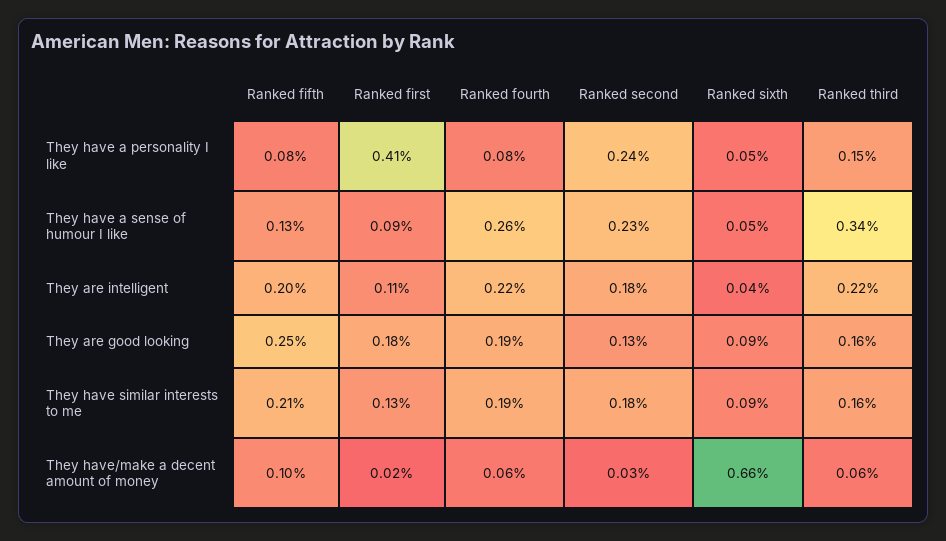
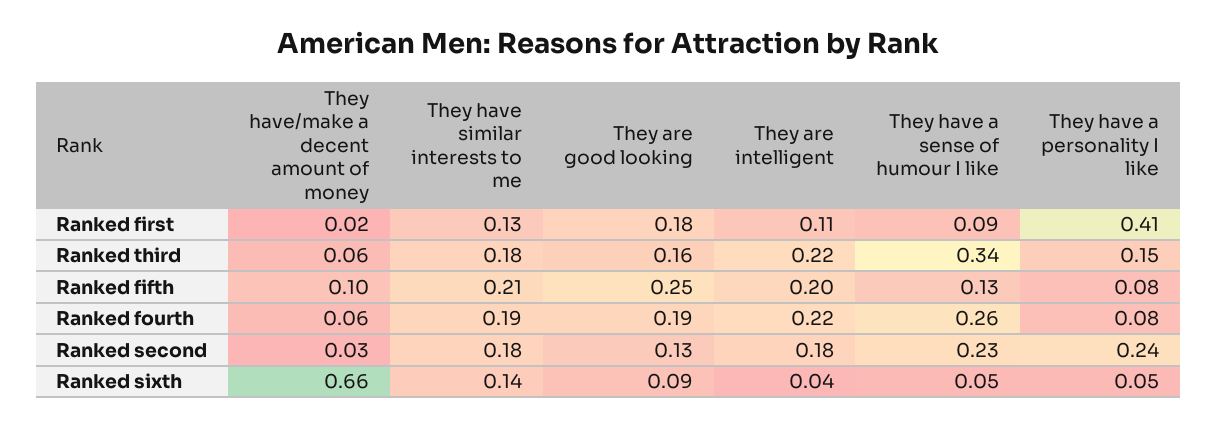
  {
    "Ranked fifth": {
      "They have a personality I like": 0.08,
      "They have a sense of humour I like": 0.13,
      "They are intelligent": 0.2,
      "They are good looking": 0.25,
      "They have similar interests to me": 0.21,
      "They have/make a decent amount of money": 0.1
    },
    "Ranked first": {
      "They have a personality I like": 0.41,
      "They have a sense of humour I like": 0.09,
      "They are intelligent": 0.11,
      "They are good looking": 0.18,
      "They have similar interests to me": 0.13,
      "They have/make a decent amount of money": 0.02
    },
    "Ranked fourth": {
      "They have a personality I like": 0.08,
      "They have a sense of humour I like": 0.26,
      "They are intelligent": 0.22,
      "They are good looking": 0.19,
      "They have similar interests to me": 0.19,
      "They have/make a decent amount of money": 0.06
    },
    "Ranked second": {
      "They have a personality I like": 0.24,
      "They have a sense of humour I like": 0.23,
      "They are intelligent": 0.18,
      "They are good looking": 0.13,
      "They have similar interests to me": 0.18,
      "They have/make a decent amount of money": 0.03
    },
    "Ranked sixth": {
      "They have a personality I like": 0.05,
      "They have a sense of humour I like": 0.05,
      "They are intelligent": 0.04,
      "They are good looking": 0.09,
-     "They have similar interests to me": 0.09,
+     "They have similar interests to me": 0.14,
      "They have/make a decent amount of money": 0.66
    },
    "Ranked third": {
      "They have a personality I like": 0.15,
      "They have a sense of humour I like": 0.34,
      "They are intelligent": 0.22,
      "They are good looking": 0.16,
-     "They have similar interests to me": 0.16,
+     "They have similar interests to me": 0.18,
      "They have/make a decent amount of money": 0.06
    }
  }

